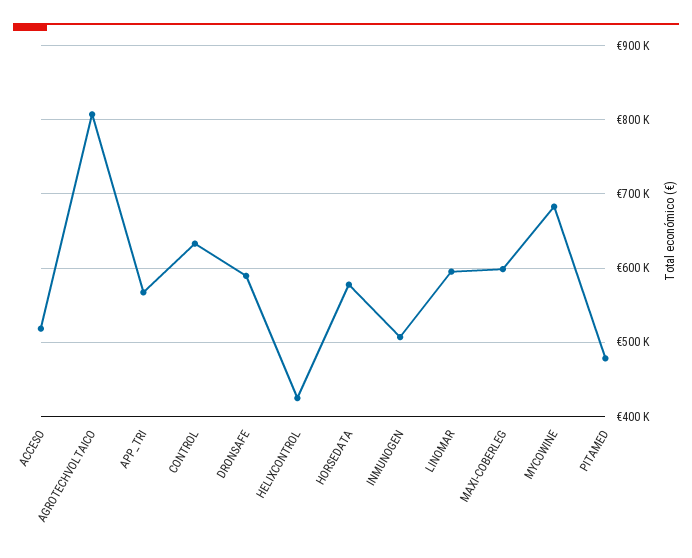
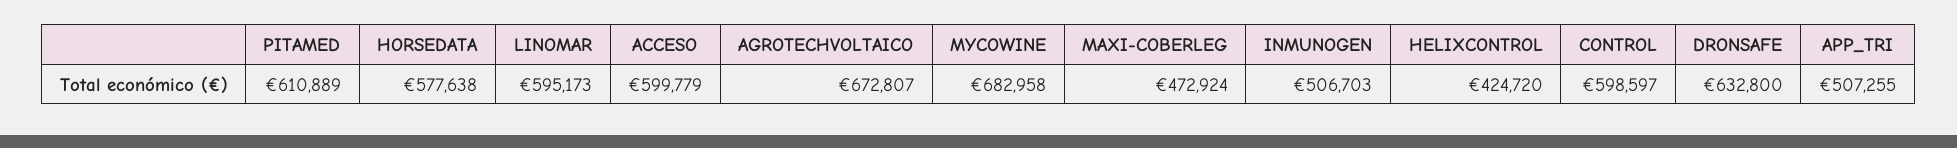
  {
-   "ACCESO": 520000,
+   "ACCESO": 599779,
-   "AGROTECHVOLTAICO": 810000,
+   "AGROTECHVOLTAICO": 672807,
-   "APP_TRI": 570000,
+   "APP_TRI": 507255,
-   "CONTROL": 630000,
+   "CONTROL": 598597,
-   "DRONSAFE": 590000,
+   "DRONSAFE": 632800,
    "HELIXCONTROL": 424720,
    "HORSEDATA": 577638,
    "INMUNOGEN": 506703,
    "LINOMAR": 595173,
-   "MAXI-COBERLEG": 600000,
+   "MAXI-COBERLEG": 472924,
    "MYCOWINE": 682958,
-   "PITAMED": 480000
+   "PITAMED": 610889
  }

